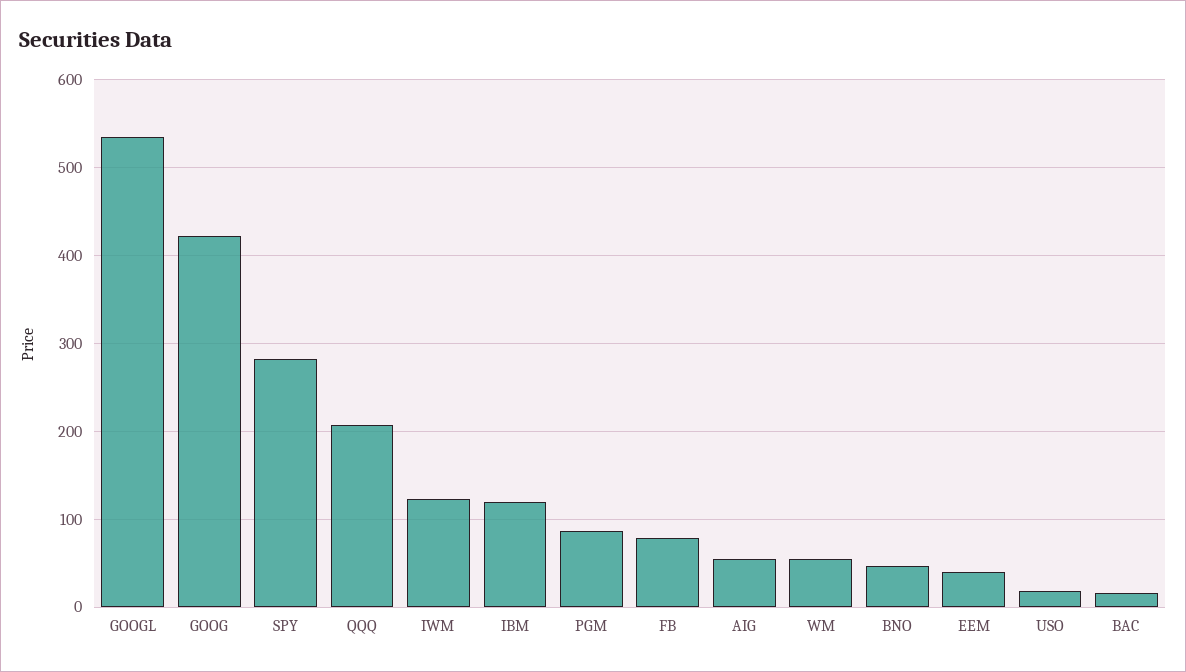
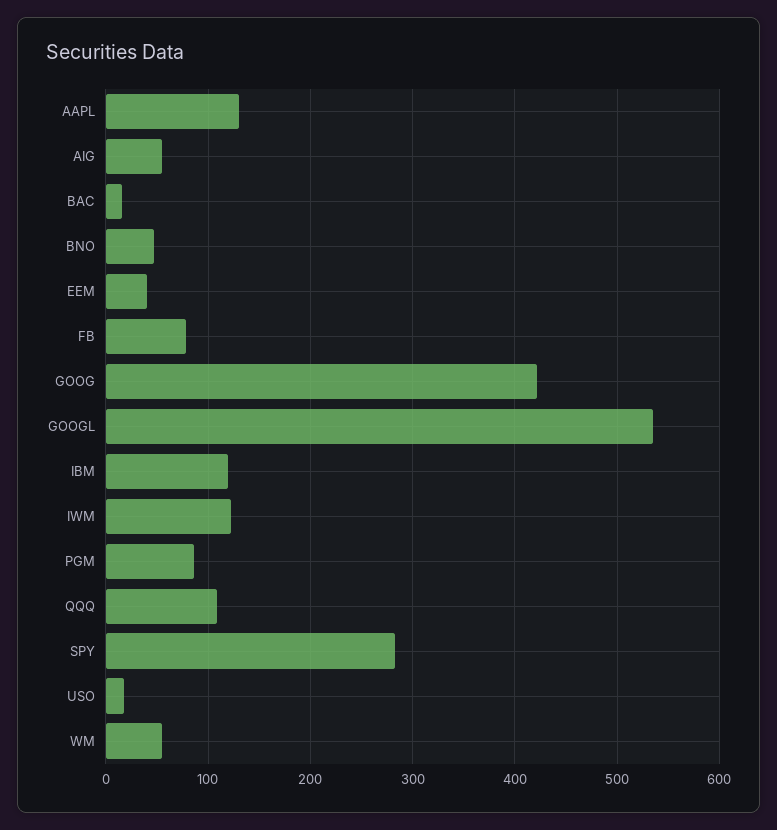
  {
    "GOOGL": 540,
    "GOOG": 420,
    "SPY": 280,
-   "QQQ": 210,
+   "QQQ": 110,
    "IWM": 120,
    "IBM": 120,
    "PGM": 90,
    "FB": 80,
    "AIG": 50,
    "WM": 50,
    "BNO": 50,
    "EEM": 40,
    "USO": 20,
-   "BAC": 20
+   "BAC": 20,
+   "AAPL": 130
  }

